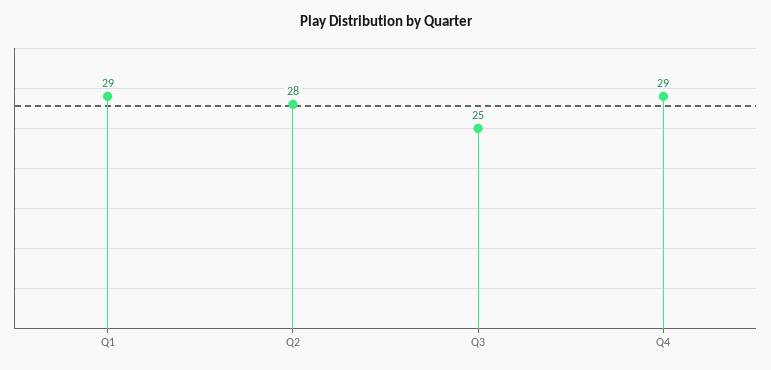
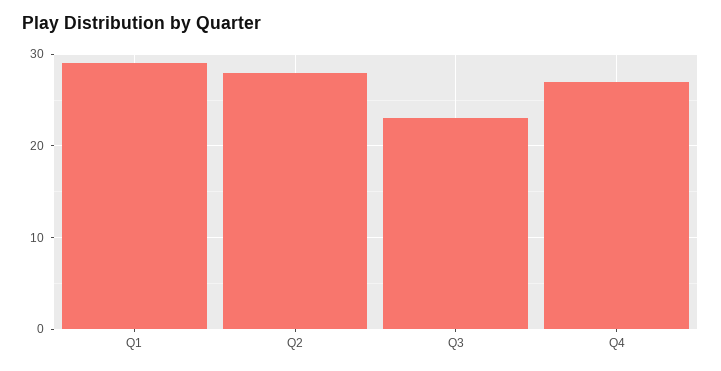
  {
    "Q1": 29,
    "Q2": 28,
-   "Q3": 25,
+   "Q3": 23,
-   "Q4": 29
+   "Q4": 27
  }

